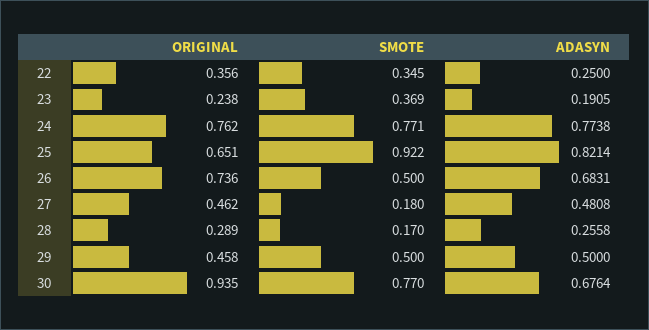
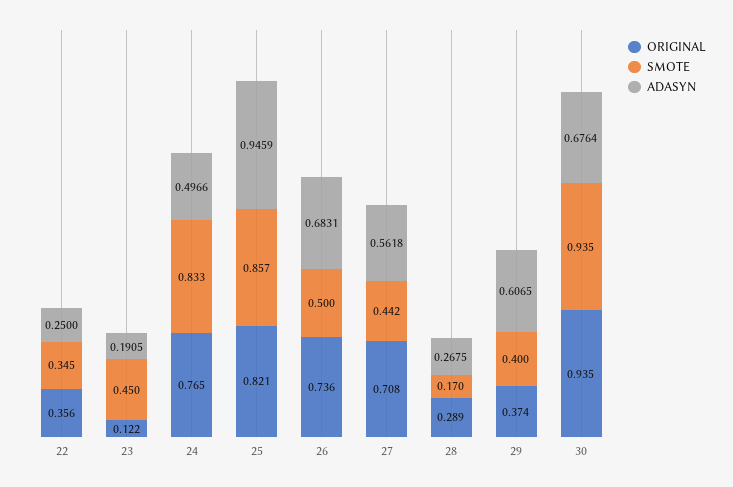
  {
    "ORIGINAL": {
      "22": 0.356,
-     "23": 0.238,
+     "23": 0.122,
-     "24": 0.762,
+     "24": 0.765,
-     "25": 0.651,
+     "25": 0.821,
      "26": 0.736,
-     "27": 0.462,
+     "27": 0.708,
      "28": 0.289,
-     "29": 0.458,
+     "29": 0.374,
      "30": 0.935
    },
    "SMOTE": {
      "22": 0.345,
-     "23": 0.369,
+     "23": 0.45,
-     "24": 0.771,
+     "24": 0.833,
-     "25": 0.922,
+     "25": 0.857,
      "26": 0.5,
-     "27": 0.18,
+     "27": 0.442,
      "28": 0.17,
-     "29": 0.5,
+     "29": 0.4,
-     "30": 0.77
+     "30": 0.935
    },
    "ADASYN": {
      "22": 0.25,
      "23": 0.1905,
-     "24": 0.7738,
+     "24": 0.4966,
-     "25": 0.8214,
+     "25": 0.9459,
      "26": 0.6831,
-     "27": 0.4808,
+     "27": 0.5618,
-     "28": 0.2558,
+     "28": 0.2675,
-     "29": 0.5,
+     "29": 0.6065,
      "30": 0.6764
    }
  }

